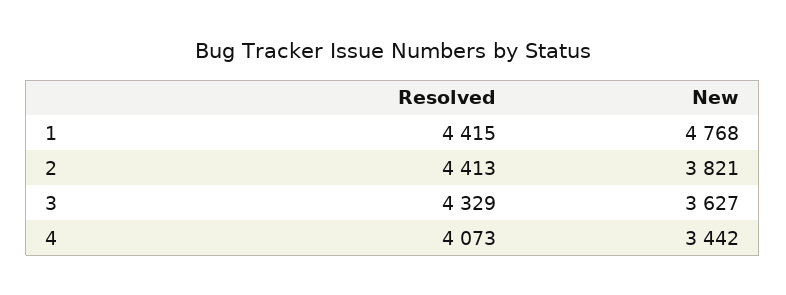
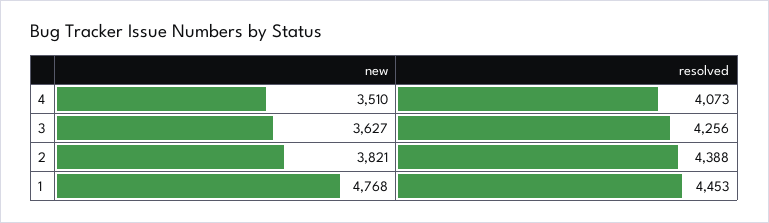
  {
    "Resolved": {
-     "1": 4415,
+     "1": 4453,
-     "2": 4413,
+     "2": 4388,
-     "3": 4329,
+     "3": 4256,
      "4": 4073
    },
    "New": {
      "1": 4768,
      "2": 3821,
      "3": 3627,
-     "4": 3442
+     "4": 3510
    }
  }

